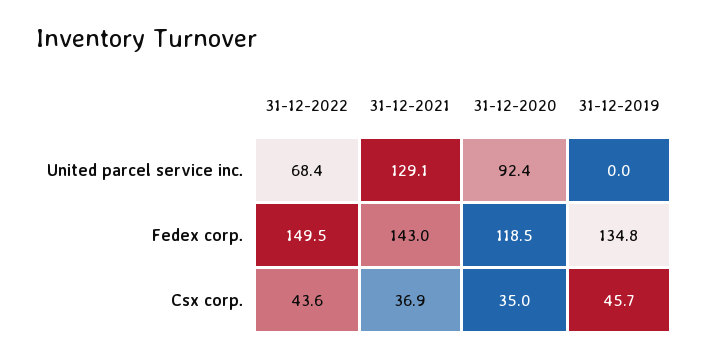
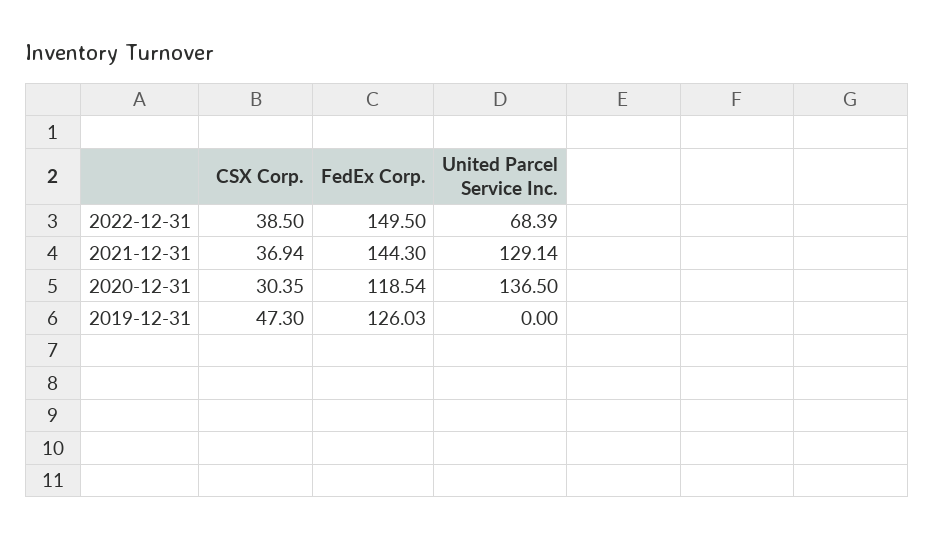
  {
    "31-12-2022": {
      "United parcel service inc.": 68.39,
      "Fedex corp.": 149.5,
-     "Csx corp.": 43.6
+     "Csx corp.": 38.5
    },
    "31-12-2021": {
      "United parcel service inc.": 129.14,
-     "Fedex corp.": 143,
+     "Fedex corp.": 144.3,
      "Csx corp.": 36.94
    },
    "31-12-2020": {
-     "United parcel service inc.": 92.4,
+     "United parcel service inc.": 136.5,
      "Fedex corp.": 118.54,
-     "Csx corp.": 35
+     "Csx corp.": 30.35
    },
    "31-12-2019": {
      "United parcel service inc.": 0,
-     "Fedex corp.": 134.8,
+     "Fedex corp.": 126.03,
-     "Csx corp.": 45.7
+     "Csx corp.": 47.3
    }
  }

